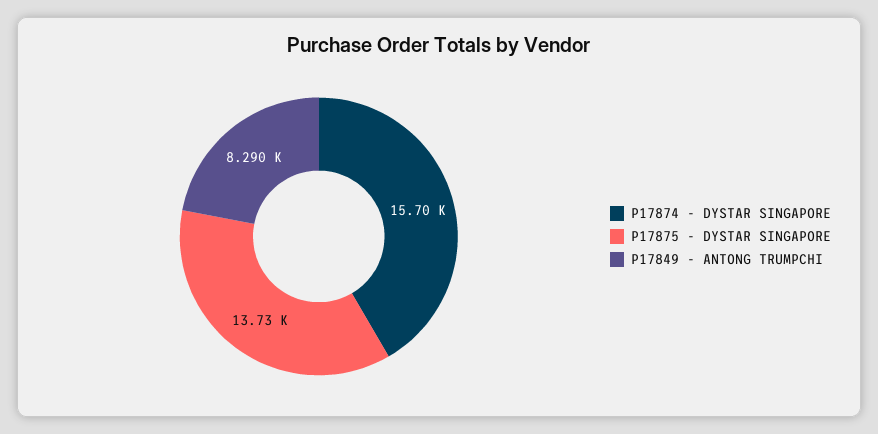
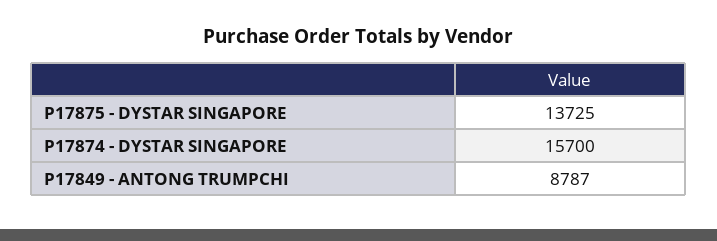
  {
    "P17874 - DYSTAR SINGAPORE": 15700,
    "P17875 - DYSTAR SINGAPORE": 13725,
-   "P17849 - ANTONG TRUMPCHI": 8290
+   "P17849 - ANTONG TRUMPCHI": 8787
  }

